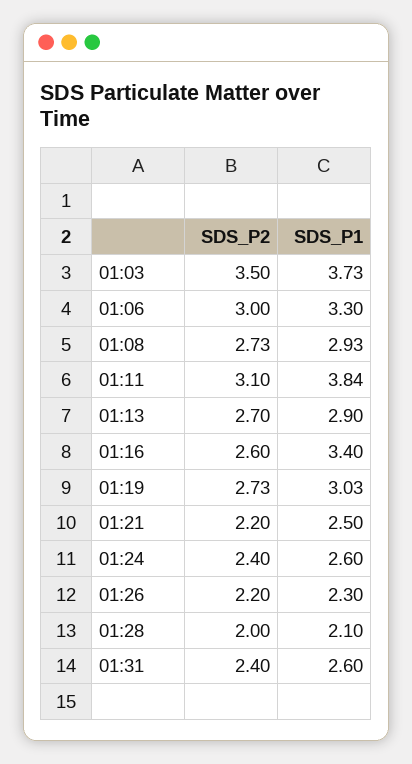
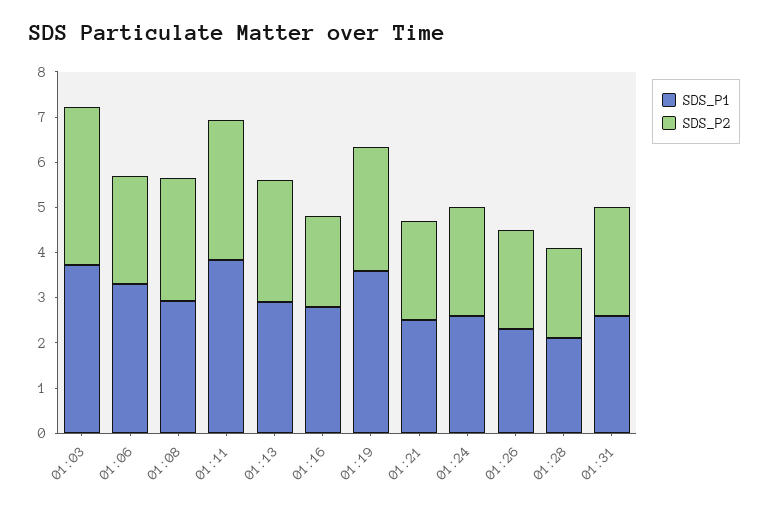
  {
    "SDS_P2": {
      "01:03": 3.5,
-     "01:06": 3,
+     "01:06": 2.4,
      "01:08": 2.73,
      "01:11": 3.1,
      "01:13": 2.7,
-     "01:16": 2.6,
+     "01:16": 2,
      "01:19": 2.73,
      "01:21": 2.2,
      "01:24": 2.4,
      "01:26": 2.2,
      "01:28": 2,
      "01:31": 2.4
    },
    "SDS_P1": {
      "01:03": 3.73,
      "01:06": 3.3,
      "01:08": 2.93,
      "01:11": 3.84,
      "01:13": 2.9,
-     "01:16": 3.4,
+     "01:16": 2.8,
-     "01:19": 3.03,
+     "01:19": 3.6,
      "01:21": 2.5,
      "01:24": 2.6,
      "01:26": 2.3,
      "01:28": 2.1,
      "01:31": 2.6
    }
  }

